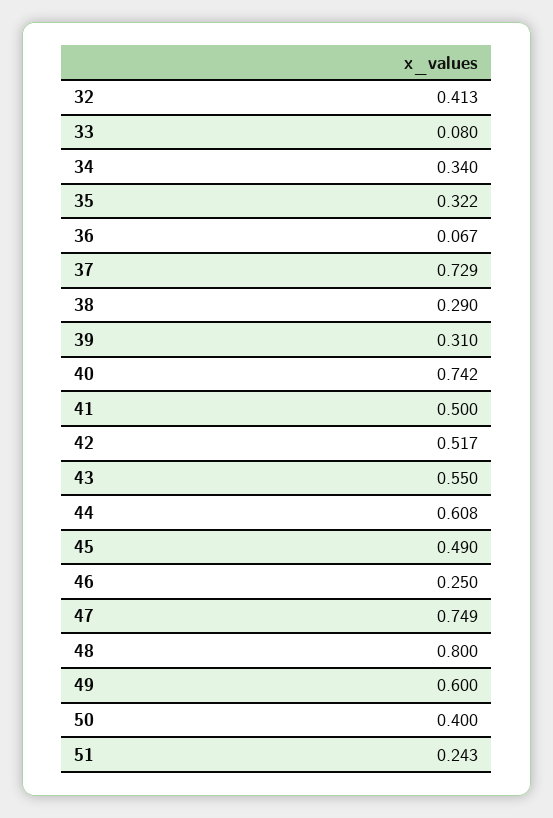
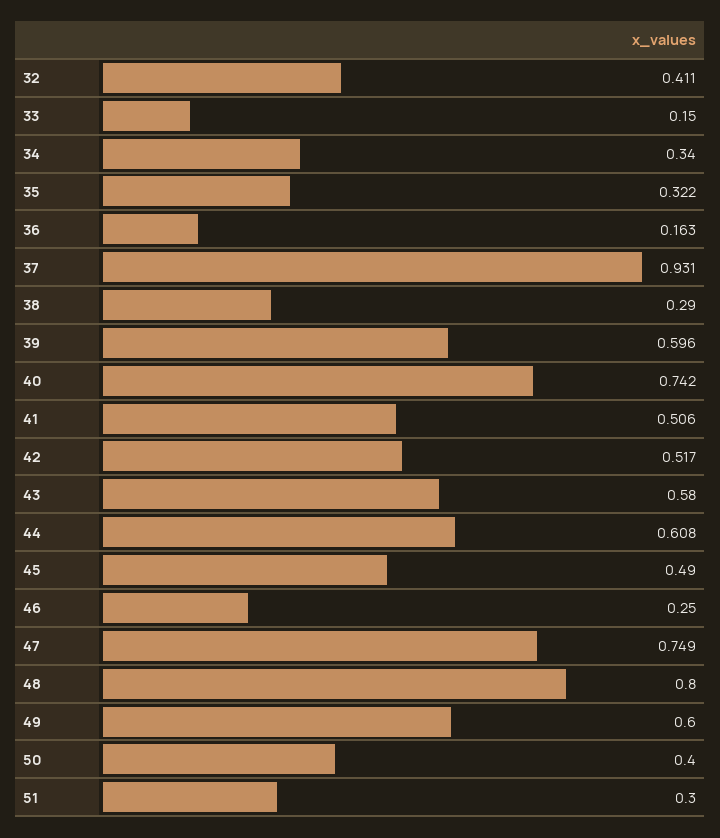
  {
-   "32": 0.413,
+   "32": 0.411,
-   "33": 0.08,
+   "33": 0.15,
    "34": 0.34,
    "35": 0.322,
-   "36": 0.067,
+   "36": 0.163,
-   "37": 0.729,
+   "37": 0.931,
    "38": 0.29,
-   "39": 0.31,
+   "39": 0.596,
    "40": 0.742,
-   "41": 0.5,
+   "41": 0.506,
    "42": 0.517,
-   "43": 0.55,
+   "43": 0.58,
    "44": 0.608,
    "45": 0.49,
    "46": 0.25,
    "47": 0.749,
    "48": 0.8,
    "49": 0.6,
    "50": 0.4,
-   "51": 0.243
+   "51": 0.3
  }

